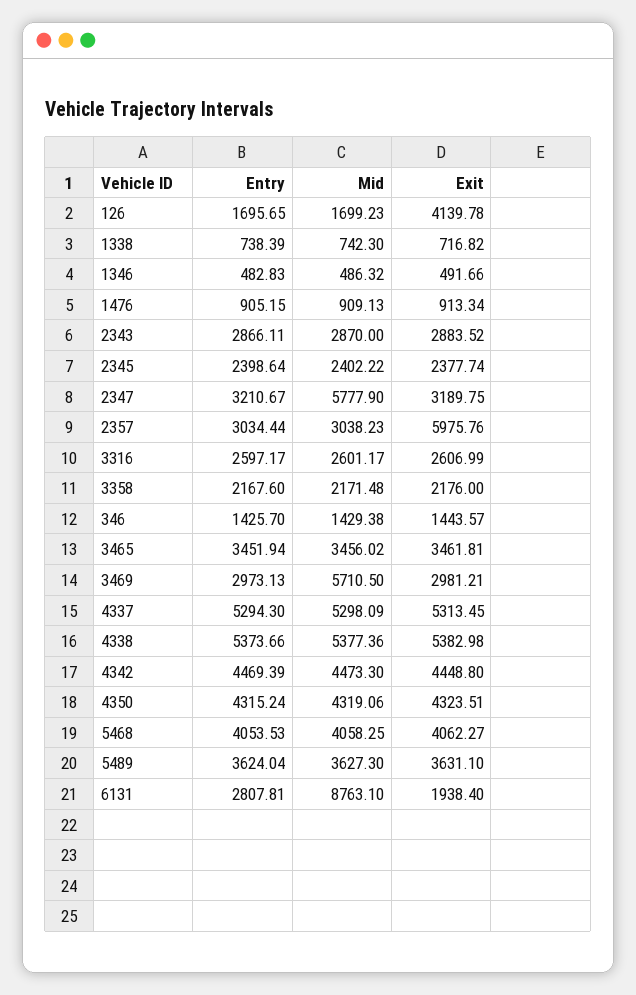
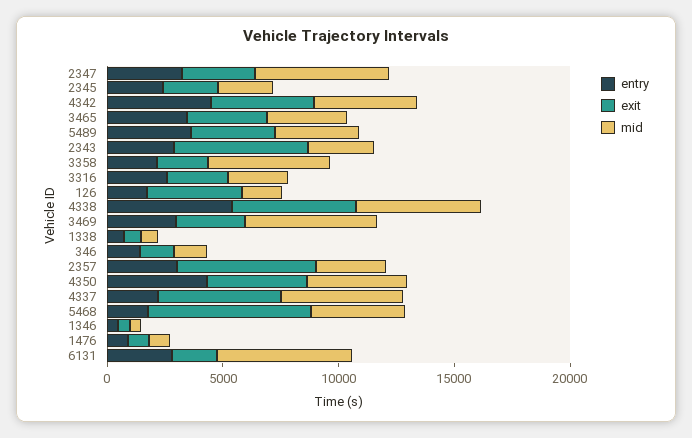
  {
    "Entry": {
      "126": 1695.65,
      "1338": 738.39,
      "1346": 482.83,
      "1476": 905.15,
      "2343": 2866.11,
      "2345": 2398.64,
      "2347": 3210.67,
      "2357": 3034.44,
      "3316": 2597.17,
      "3358": 2167.6,
      "346": 1425.7,
      "3465": 3451.94,
      "3469": 2973.13,
-     "4337": 5294.3,
+     "4337": 2000,
      "4338": 5373.66,
      "4342": 4469.39,
      "4350": 4315.24,
-     "5468": 4053.53,
+     "5468": 2000,
      "5489": 3624.04,
      "6131": 2807.81
    },
    "Mid": {
      "126": 1699.23,
      "1338": 742.3,
      "1346": 486.32,
      "1476": 909.13,
      "2343": 2870,
      "2345": 2402.22,
      "2347": 5777.9,
      "2357": 3038.23,
      "3316": 2601.17,
-     "3358": 2171.48,
+     "3358": 5000,
      "346": 1429.38,
      "3465": 3456.02,
      "3469": 5710.5,
      "4337": 5298.09,
      "4338": 5377.36,
      "4342": 4473.3,
      "4350": 4319.06,
      "5468": 4058.25,
      "5489": 3627.3,
-     "6131": 8763.1
+     "6131": 6000
    },
    "Exit": {
      "126": 4139.78,
      "1338": 716.82,
      "1346": 491.66,
      "1476": 913.34,
-     "2343": 2883.52,
+     "2343": 6000,
      "2345": 2377.74,
      "2347": 3189.75,
      "2357": 5975.76,
      "3316": 2606.99,
      "3358": 2176,
      "346": 1443.57,
      "3465": 3461.81,
      "3469": 2981.21,
      "4337": 5313.45,
      "4338": 5382.98,
      "4342": 4448.8,
      "4350": 4323.51,
-     "5468": 4062.27,
+     "5468": 7000,
      "5489": 3631.1,
      "6131": 1938.4
    }
  }

